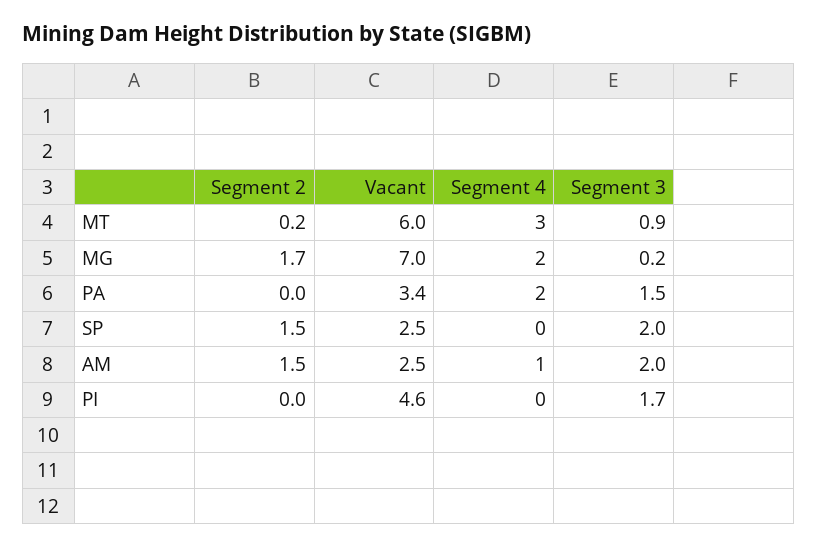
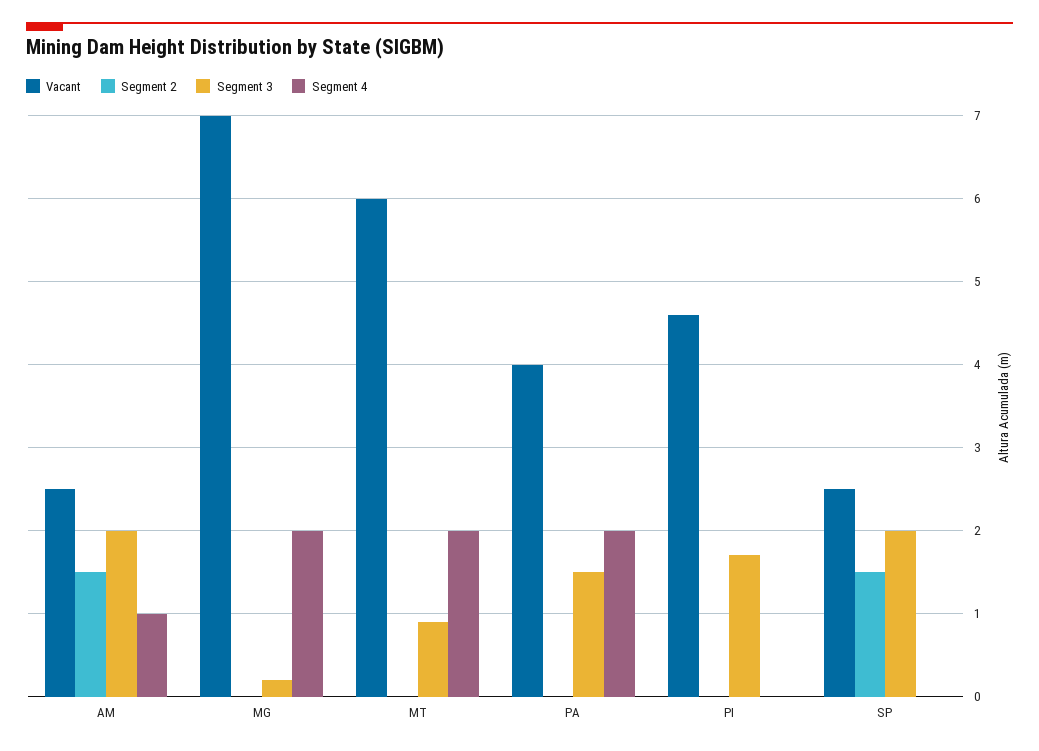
  {
    "Segment 2": {
-     "MT": 0.2,
+     "MT": 0,
-     "MG": 1.7,
+     "MG": 0,
      "PA": 0,
      "SP": 1.5,
      "AM": 1.5,
      "PI": 0
    },
    "Vacant": {
      "MT": 6,
      "MG": 7,
-     "PA": 3.4,
+     "PA": 4,
      "SP": 2.5,
      "AM": 2.5,
      "PI": 4.6
    },
    "Segment 4": {
-     "MT": 3,
+     "MT": 2,
      "MG": 2,
      "PA": 2,
      "SP": 0,
      "AM": 1,
      "PI": 0
    },
    "Segment 3": {
      "MT": 0.9,
      "MG": 0.2,
      "PA": 1.5,
      "SP": 2,
      "AM": 2,
      "PI": 1.7
    }
  }

